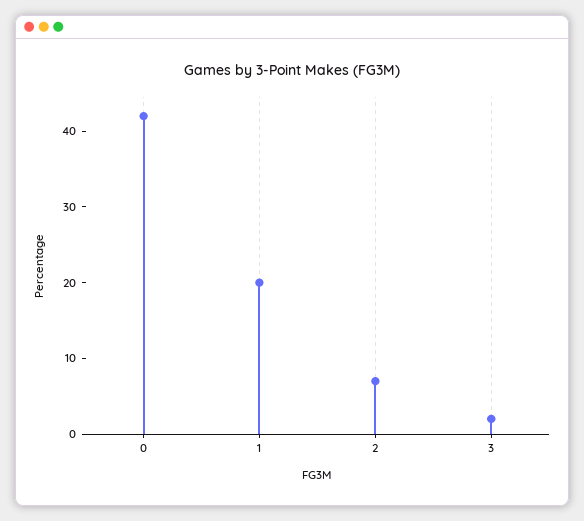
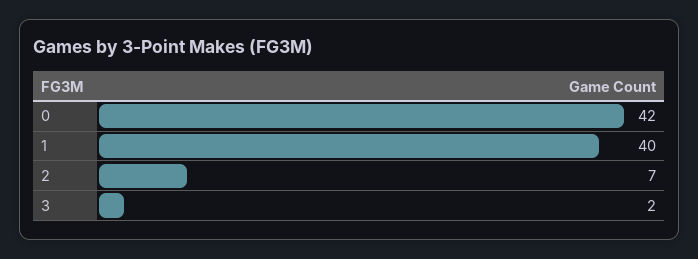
  {
    "0": 42,
-   "1": 20,
+   "1": 40,
    "2": 7,
    "3": 2
  }

